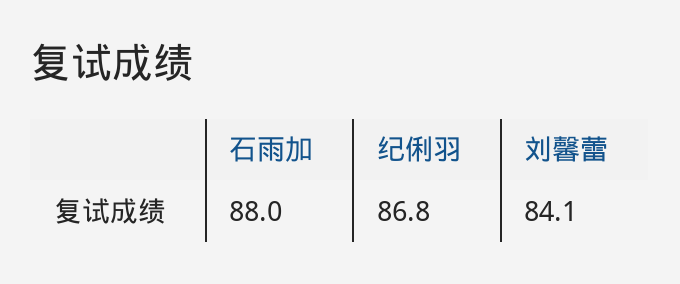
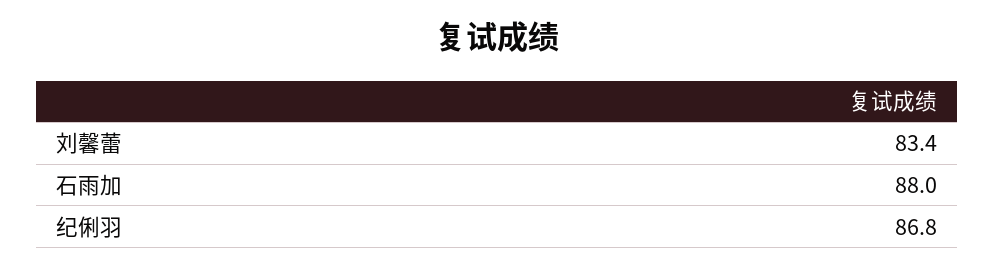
  {
    "石雨加": 88,
    "纪俐羽": 86.8,
-   "刘馨蕾": 84.1
+   "刘馨蕾": 83.4
  }

